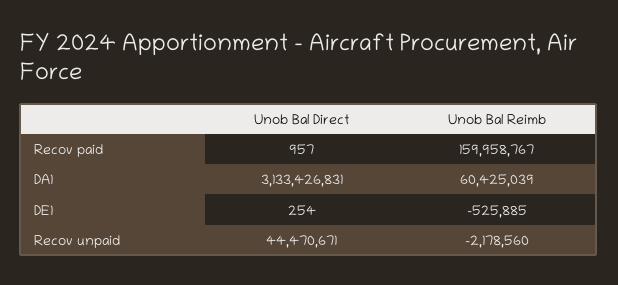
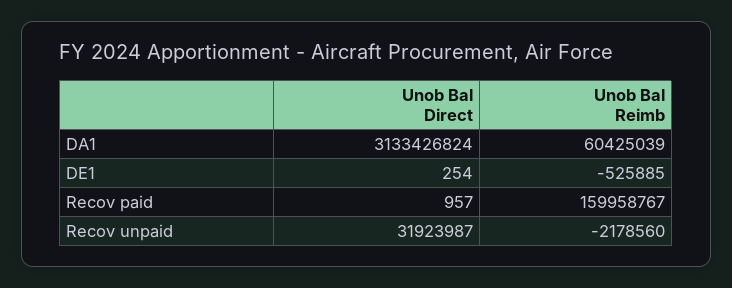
  {
    "Unob Bal Direct": {
      "Recov paid": 957,
-     "DA1": 3133426831,
+     "DA1": 3133426824,
      "DE1": 254,
-     "Recov unpaid": 44470671
+     "Recov unpaid": 31923987
    },
    "Unob Bal Reimb": {
      "Recov paid": 159958767,
      "DA1": 60425039,
      "DE1": -525885,
      "Recov unpaid": -2178560
    }
  }

